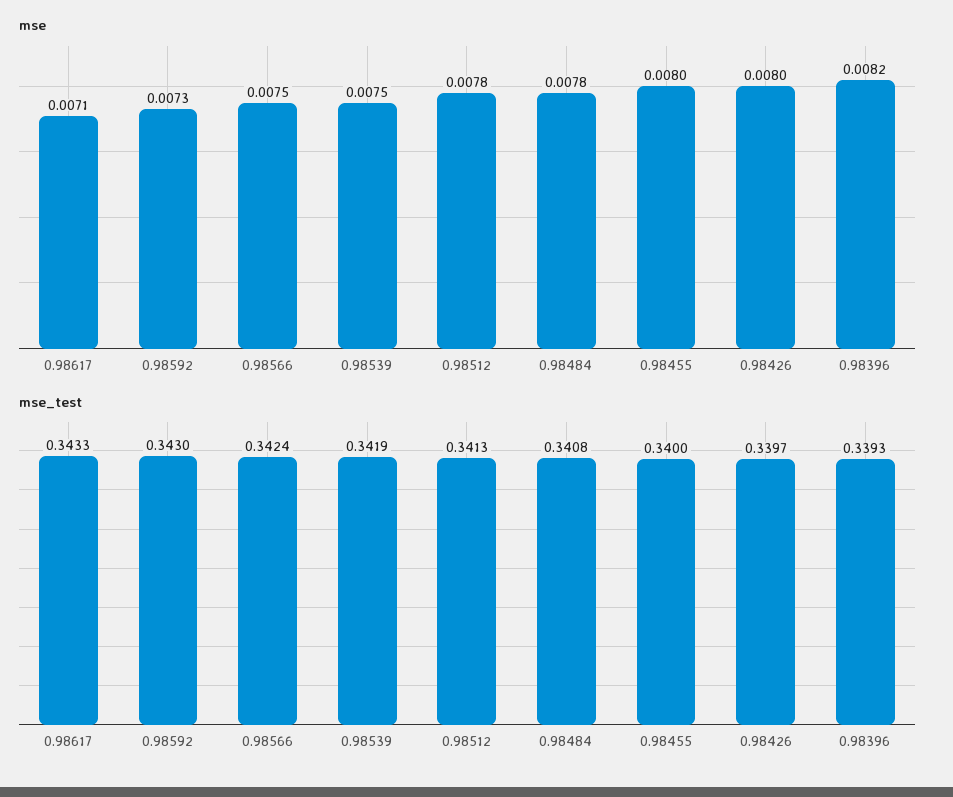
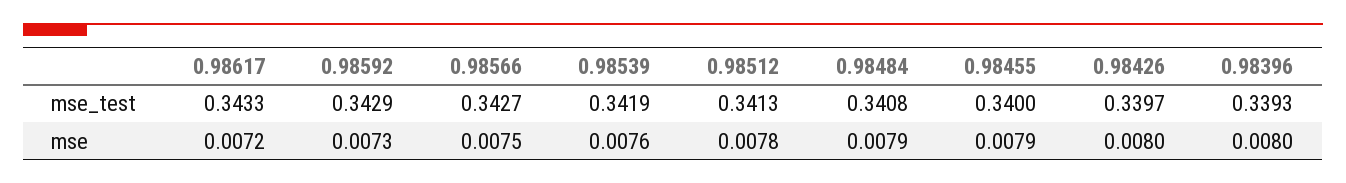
  {
    "mse": {
-     "0.98617": 0.0071,
+     "0.98617": 0.0072,
      "0.98592": 0.0073,
      "0.98566": 0.0075,
-     "0.98539": 0.0075,
+     "0.98539": 0.0076,
      "0.98512": 0.0078,
-     "0.98484": 0.0078,
+     "0.98484": 0.0079,
-     "0.98455": 0.008,
+     "0.98455": 0.0079,
      "0.98426": 0.008,
-     "0.98396": 0.0082
+     "0.98396": 0.008
    },
    "mse_test": {
      "0.98617": 0.3433,
-     "0.98592": 0.343,
+     "0.98592": 0.3429,
-     "0.98566": 0.3424,
+     "0.98566": 0.3427,
      "0.98539": 0.3419,
      "0.98512": 0.3413,
      "0.98484": 0.3408,
      "0.98455": 0.34,
      "0.98426": 0.3397,
      "0.98396": 0.3393
    }
  }

